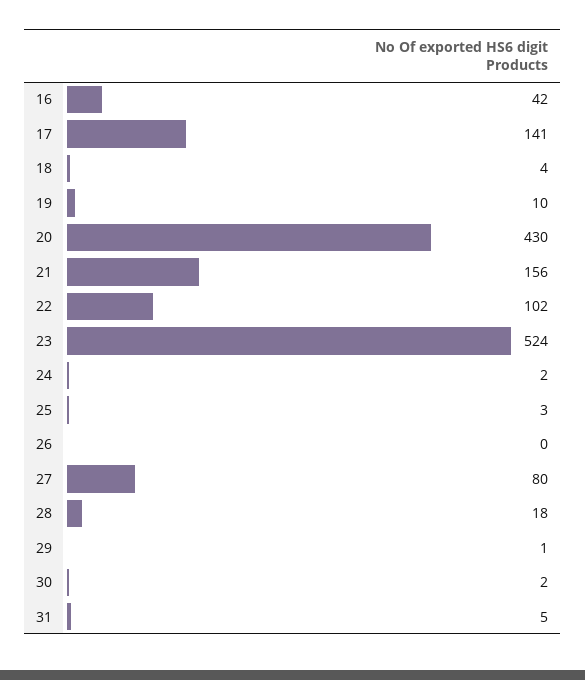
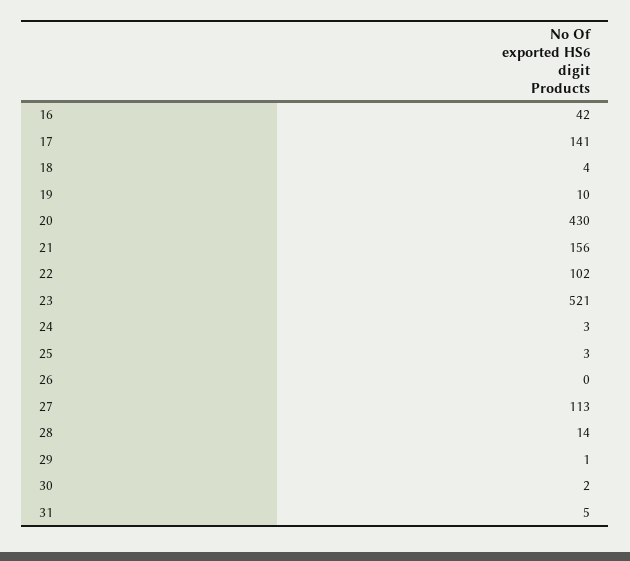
  {
    "16": 42,
    "17": 141,
    "18": 4,
    "19": 10,
    "20": 430,
    "21": 156,
    "22": 102,
-   "23": 524,
+   "23": 521,
-   "24": 2,
+   "24": 3,
    "25": 3,
    "26": 0,
-   "27": 80,
+   "27": 113,
-   "28": 18,
+   "28": 14,
    "29": 1,
    "30": 2,
    "31": 5
  }

